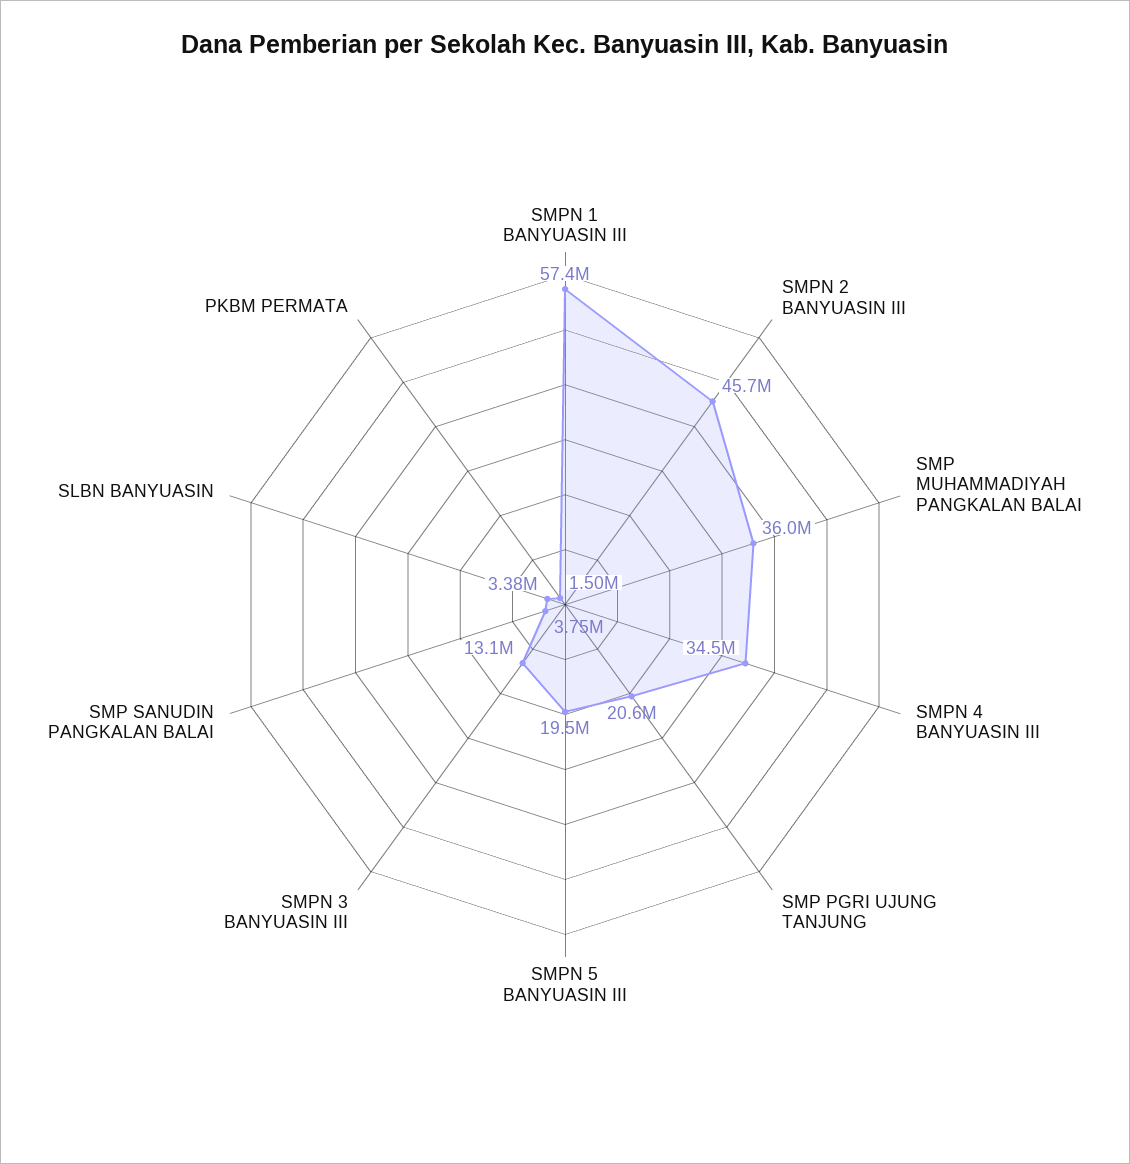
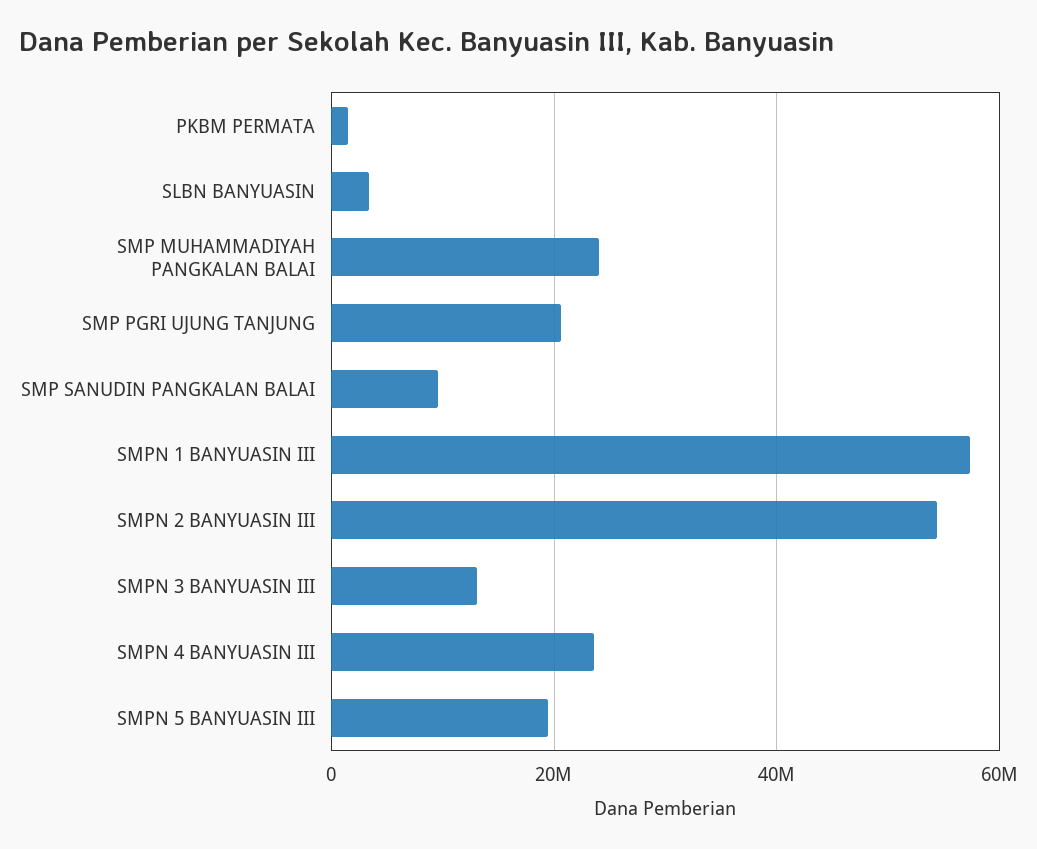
  {
    "SMPN 1 BANYUASIN III": 57400000,
-   "SMPN 2 BANYUASIN III": 45700000,
+   "SMPN 2 BANYUASIN III": 54000000,
-   "SMP MUHAMMADIYAH PANGKALAN BALAI": 36000000,
+   "SMP MUHAMMADIYAH PANGKALAN BALAI": 24000000,
-   "SMPN 4 BANYUASIN III": 34500000,
+   "SMPN 4 BANYUASIN III": 24000000,
    "SMP PGRI UJUNG TANJUNG": 20600000,
    "SMPN 5 BANYUASIN III": 19500000,
    "SMPN 3 BANYUASIN III": 13100000,
-   "SMP SANUDIN PANGKALAN BALAI": 3750000,
+   "SMP SANUDIN PANGKALAN BALAI": 10000000,
    "SLBN BANYUASIN": 3380000,
    "PKBM PERMATA": 1500000
  }

